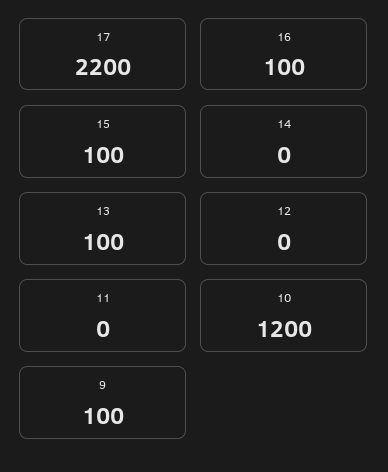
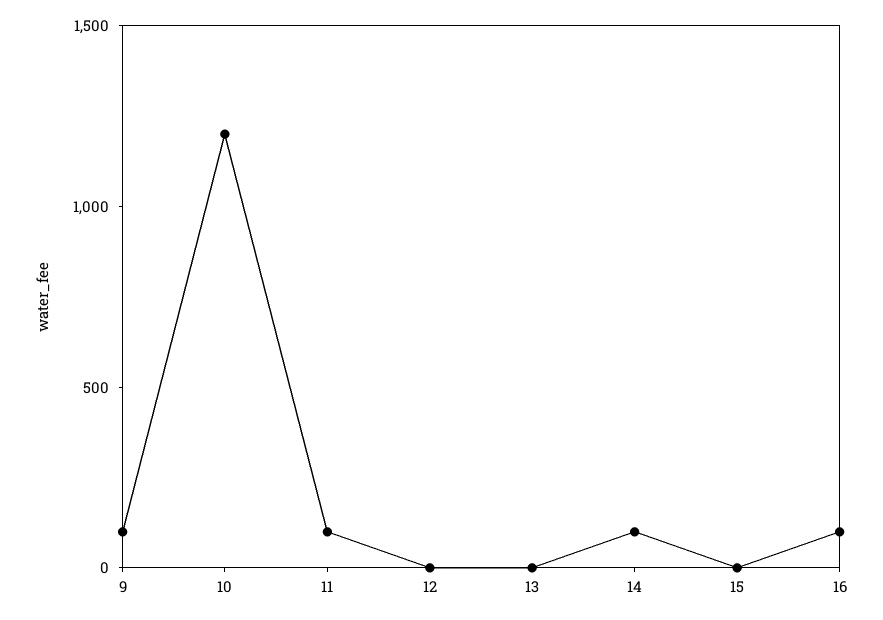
  {
-   "17": 2200,
    "16": 100,
-   "15": 100,
+   "15": 0,
-   "14": 0,
+   "14": 100,
-   "13": 100,
+   "13": 0,
    "12": 0,
-   "11": 0,
+   "11": 100,
    "10": 1200,
    "9": 100
  }

